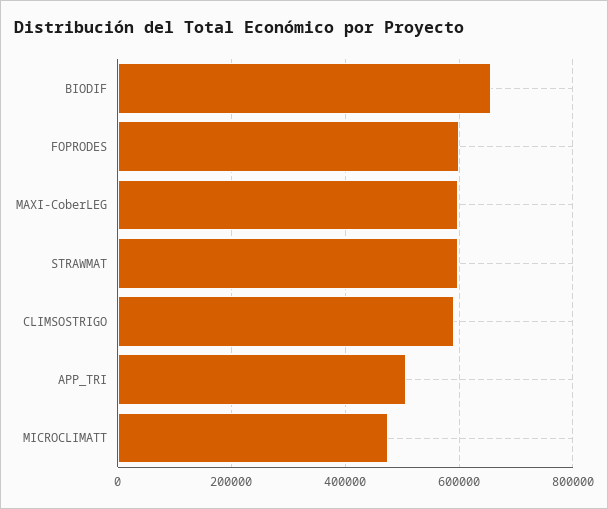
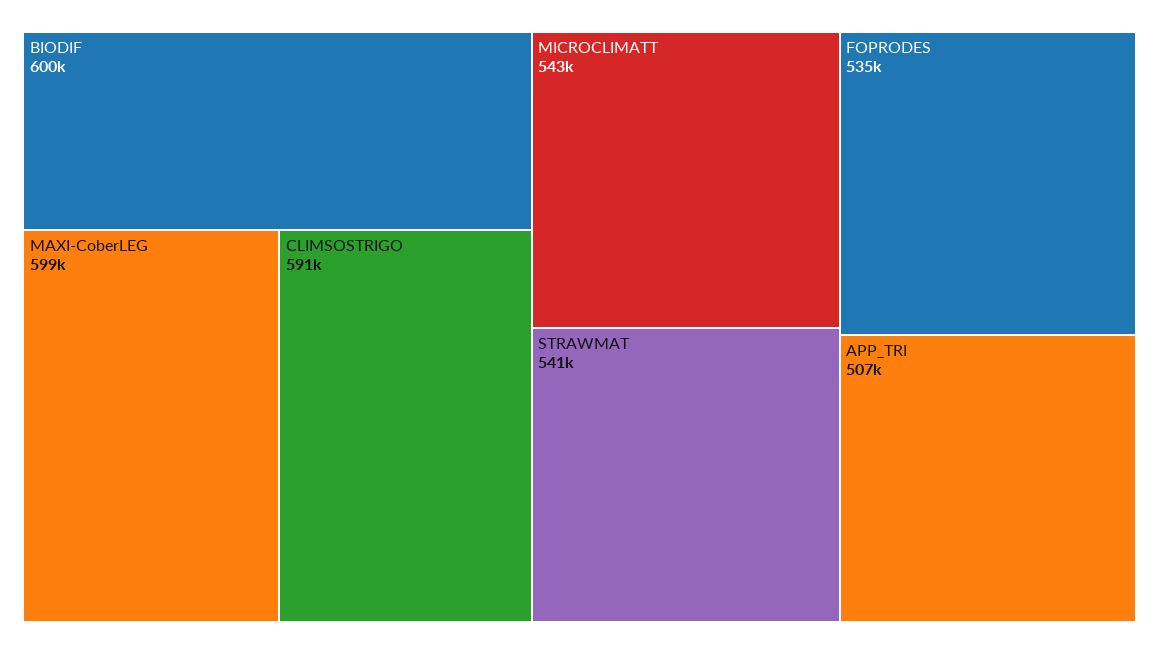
  {
-   "BIODIF": 660000,
+   "BIODIF": 600000,
-   "FOPRODES": 600000,
+   "FOPRODES": 535000,
    "MAXI-CoberLEG": 599000,
-   "STRAWMAT": 600000,
+   "STRAWMAT": 541000,
    "CLIMSOSTRIGO": 591000,
    "APP_TRI": 507000,
-   "MICROCLIMATT": 480000
+   "MICROCLIMATT": 543000
  }

